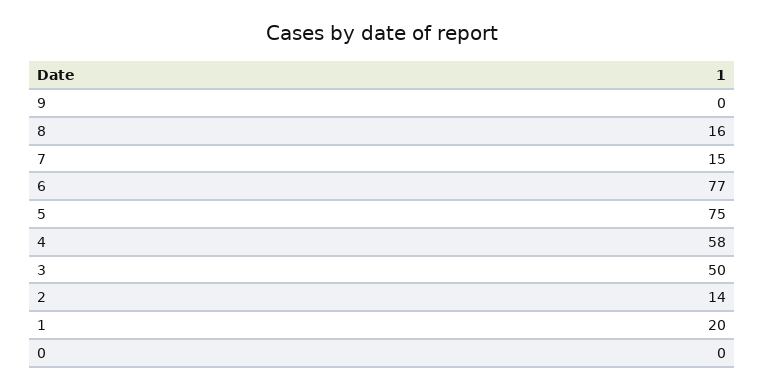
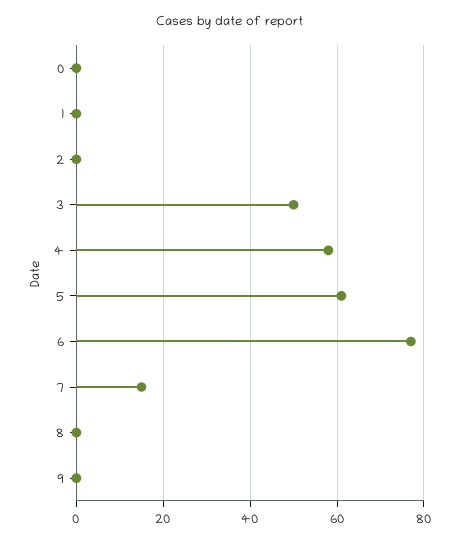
  {
    "9": 0,
-   "8": 16,
+   "8": 0,
    "7": 15,
    "6": 77,
-   "5": 75,
+   "5": 60,
    "4": 58,
    "3": 50,
-   "2": 14,
+   "2": 0,
-   "1": 20,
+   "1": 0,
    "0": 0
  }

